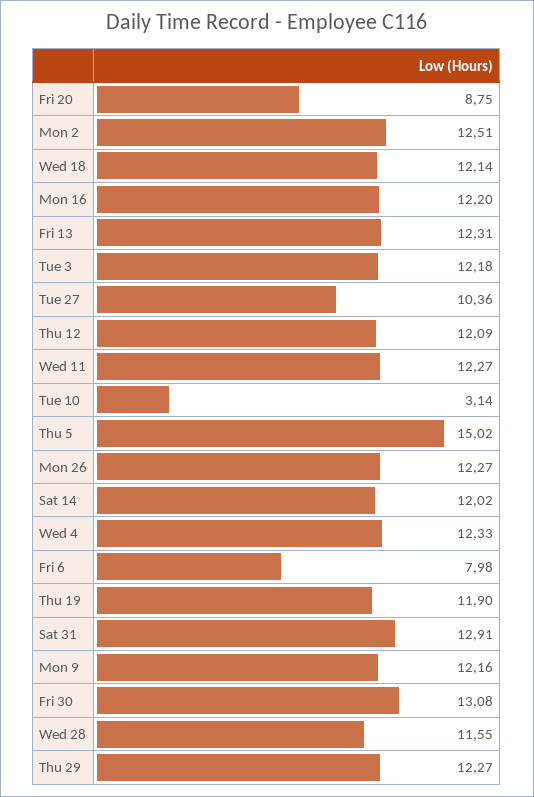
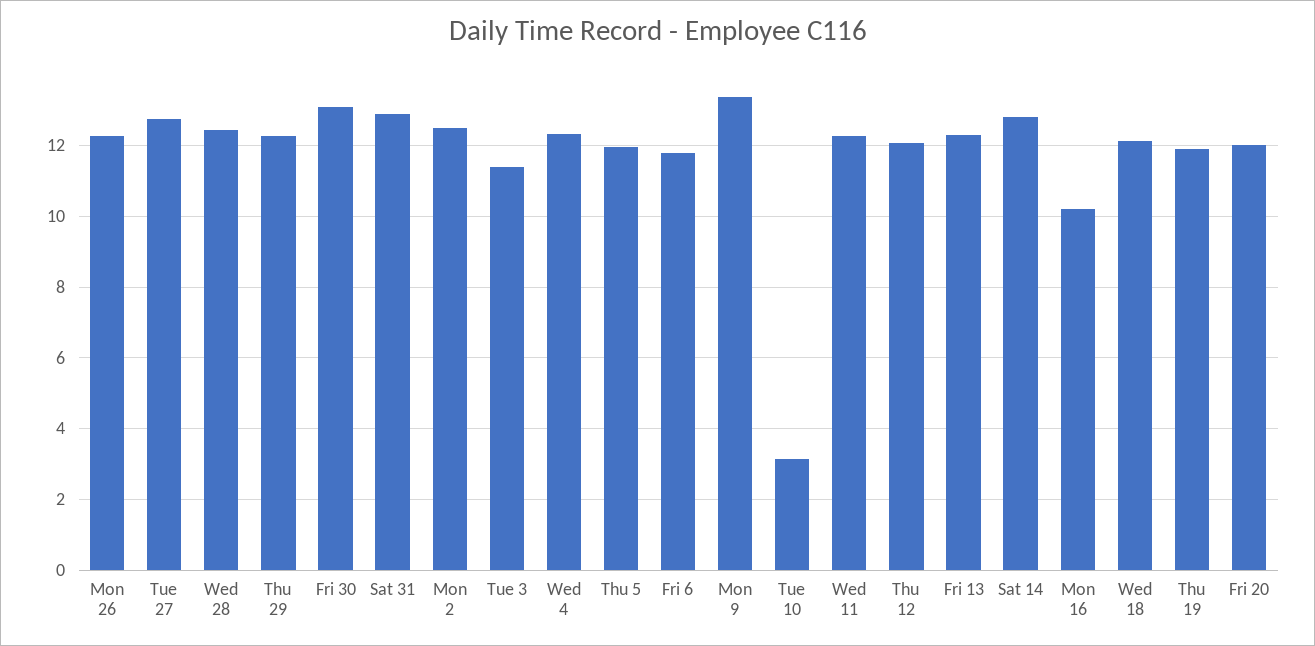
  {
-   "Fri 20": 8.75,
+   "Fri 20": 12,
    "Mon 2": 12.51,
    "Wed 18": 12.14,
-   "Mon 16": 12.2,
+   "Mon 16": 10.2,
    "Fri 13": 12.31,
-   "Tue 3": 12.18,
+   "Tue 3": 11.4,
-   "Tue 27": 10.36,
+   "Tue 27": 12.8,
    "Thu 12": 12.09,
    "Wed 11": 12.27,
    "Tue 10": 3.14,
-   "Thu 5": 15.02,
+   "Thu 5": 12,
    "Mon 26": 12.27,
-   "Sat 14": 12.02,
+   "Sat 14": 12.8,
    "Wed 4": 12.33,
-   "Fri 6": 7.98,
+   "Fri 6": 11.8,
    "Thu 19": 11.9,
    "Sat 31": 12.91,
-   "Mon 9": 12.16,
+   "Mon 9": 13.4,
    "Fri 30": 13.08,
-   "Wed 28": 11.55,
+   "Wed 28": 12.4,
    "Thu 29": 12.27
  }

